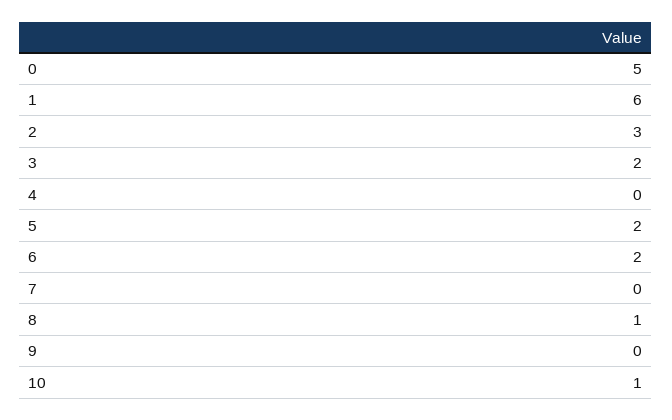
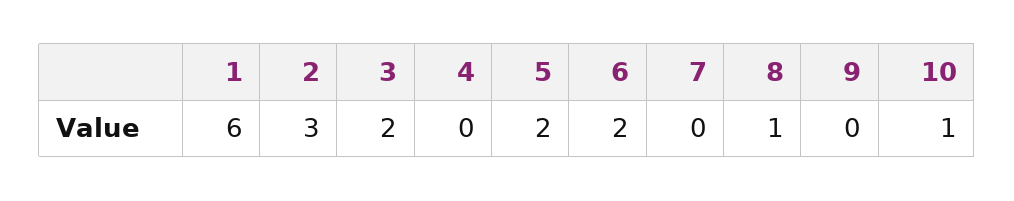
  {
-   "0": 5,
    "1": 6,
    "2": 3,
    "3": 2,
    "4": 0,
    "5": 2,
    "6": 2,
    "7": 0,
    "8": 1,
    "9": 0,
    "10": 1
  }

